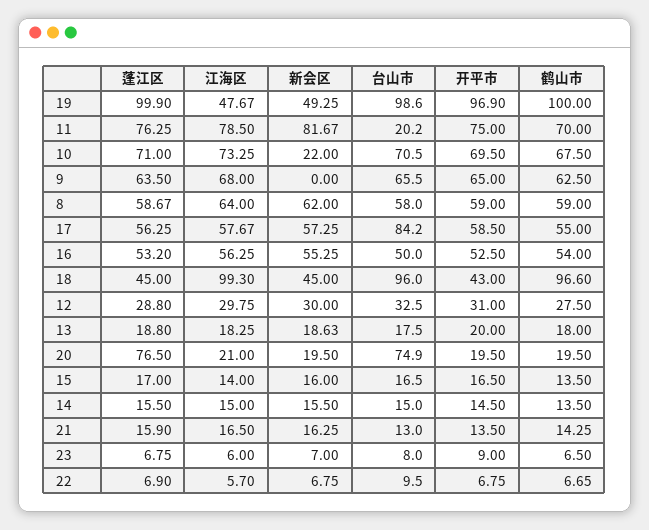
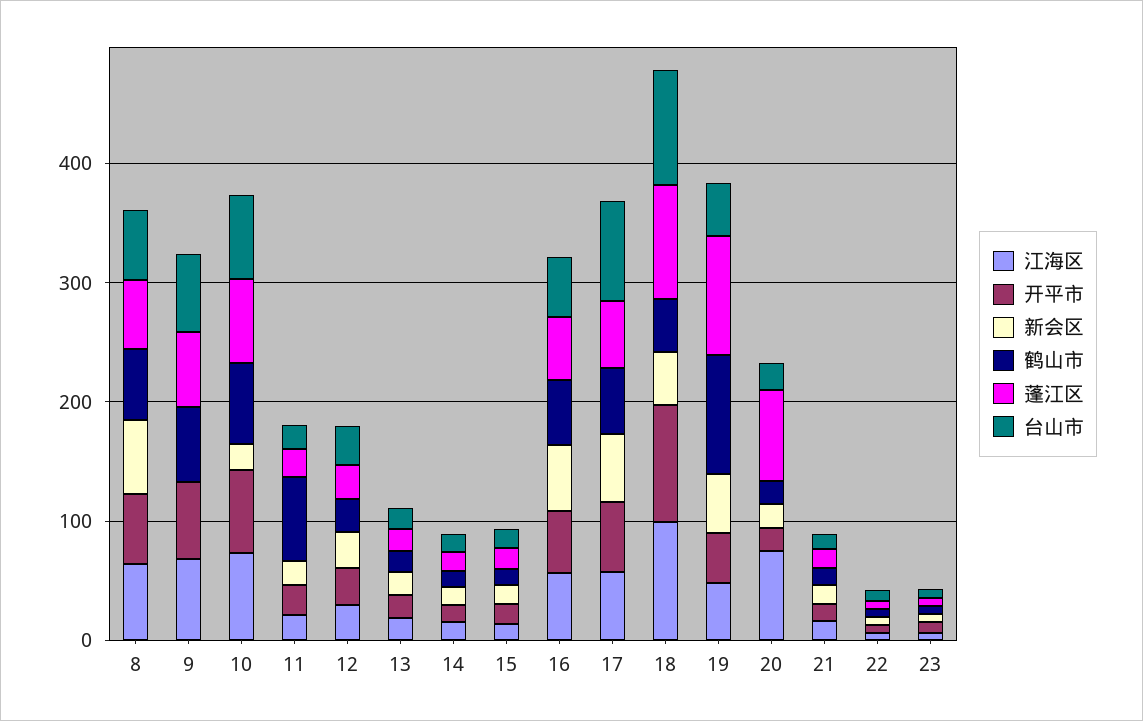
  {
    "蓬江区": {
      "19": 99.9,
-     "11": 76.25,
+     "11": 20,
      "10": 71,
      "9": 63.5,
      "8": 58.67,
      "17": 56.25,
      "16": 53.2,
-     "18": 45,
+     "18": 100,
      "12": 28.8,
      "13": 18.8,
      "20": 76.5,
      "15": 17,
      "14": 15.5,
      "21": 15.9,
      "23": 6.75,
      "22": 6.9
    },
    "江海区": {
      "19": 47.67,
-     "11": 78.5,
+     "11": 20,
      "10": 73.25,
      "9": 68,
      "8": 64,
      "17": 57.67,
      "16": 56.25,
      "18": 99.3,
      "12": 29.75,
      "13": 18.25,
-     "20": 21,
+     "20": 80,
      "15": 14,
      "14": 15,
      "21": 16.5,
      "23": 6,
      "22": 5.7
    },
    "新会区": {
      "19": 49.25,
-     "11": 81.67,
+     "11": 20,
      "10": 22,
      "9": 0,
      "8": 62,
      "17": 57.25,
      "16": 55.25,
      "18": 45,
      "12": 30,
      "13": 18.63,
      "20": 19.5,
      "15": 16,
      "14": 15.5,
      "21": 16.25,
      "23": 7,
      "22": 6.75
    },
    "台山市": {
-     "19": 98.6,
+     "19": 40,
      "11": 20.2,
      "10": 70.5,
      "9": 65.5,
      "8": 58,
      "17": 84.2,
      "16": 50,
      "18": 96,
      "12": 32.5,
      "13": 17.5,
-     "20": 74.9,
+     "20": 20,
      "15": 16.5,
      "14": 15,
      "21": 13,
      "23": 8,
      "22": 9.5
    },
    "开平市": {
-     "19": 96.9,
+     "19": 40,
-     "11": 75,
+     "11": 20,
      "10": 69.5,
      "9": 65,
      "8": 59,
      "17": 58.5,
      "16": 52.5,
-     "18": 43,
+     "18": 100,
      "12": 31,
      "13": 20,
      "20": 19.5,
      "15": 16.5,
      "14": 14.5,
      "21": 13.5,
      "23": 9,
      "22": 6.75
    },
    "鹤山市": {
      "19": 100,
      "11": 70,
      "10": 67.5,
      "9": 62.5,
      "8": 59,
      "17": 55,
      "16": 54,
-     "18": 96.6,
+     "18": 40,
      "12": 27.5,
      "13": 18,
      "20": 19.5,
      "15": 13.5,
      "14": 13.5,
      "21": 14.25,
      "23": 6.5,
      "22": 6.65
    }
  }

